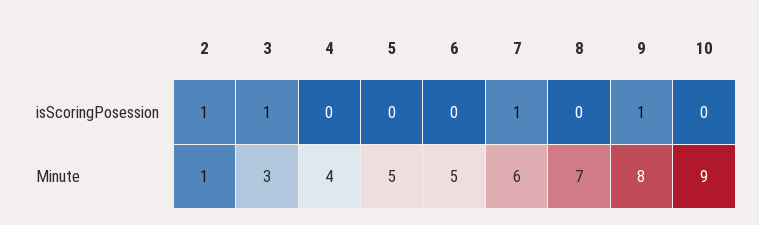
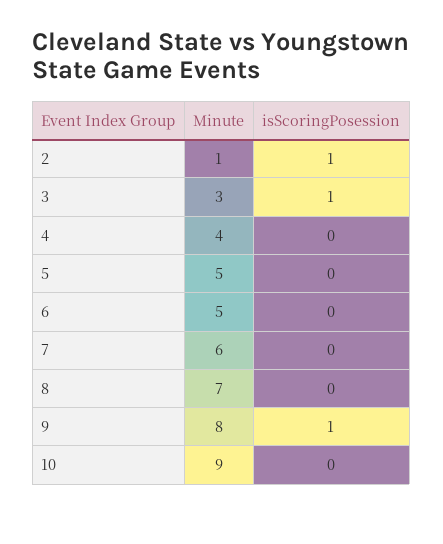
  {
    "2": {
      "isScoringPosession": 1,
      "Minute": 1
    },
    "3": {
      "isScoringPosession": 1,
      "Minute": 3
    },
    "4": {
      "isScoringPosession": 0,
      "Minute": 4
    },
    "5": {
      "isScoringPosession": 0,
      "Minute": 5
    },
    "6": {
      "isScoringPosession": 0,
      "Minute": 5
    },
    "7": {
-     "isScoringPosession": 1,
+     "isScoringPosession": 0,
      "Minute": 6
    },
    "8": {
      "isScoringPosession": 0,
      "Minute": 7
    },
    "9": {
      "isScoringPosession": 1,
      "Minute": 8
    },
    "10": {
      "isScoringPosession": 0,
      "Minute": 9
    }
  }

